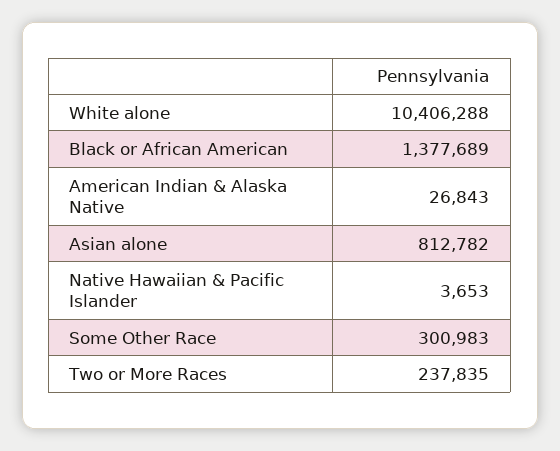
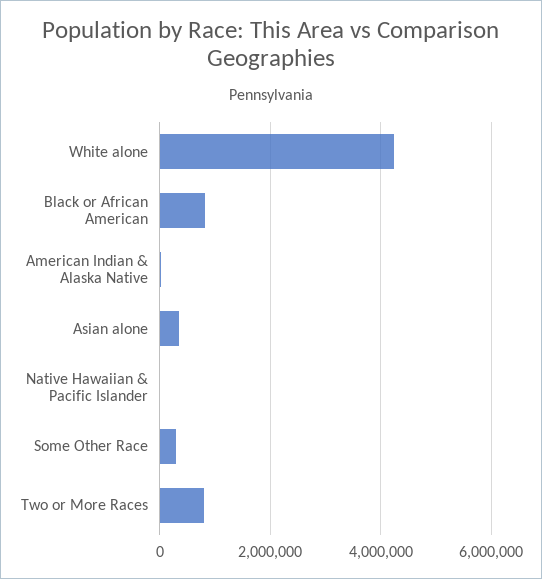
  {
-   "White alone": 10406288,
+   "White alone": 4200000,
-   "Black or African American": 1377689,
+   "Black or African American": 800000,
    "American Indian & Alaska Native": 26843,
-   "Asian alone": 812782,
+   "Asian alone": 400000,
    "Native Hawaiian & Pacific Islander": 3653,
    "Some Other Race": 300983,
-   "Two or More Races": 237835
+   "Two or More Races": 800000
  }

